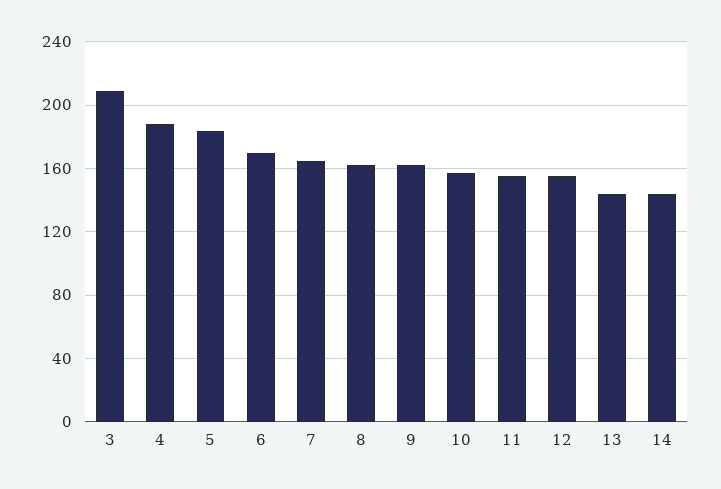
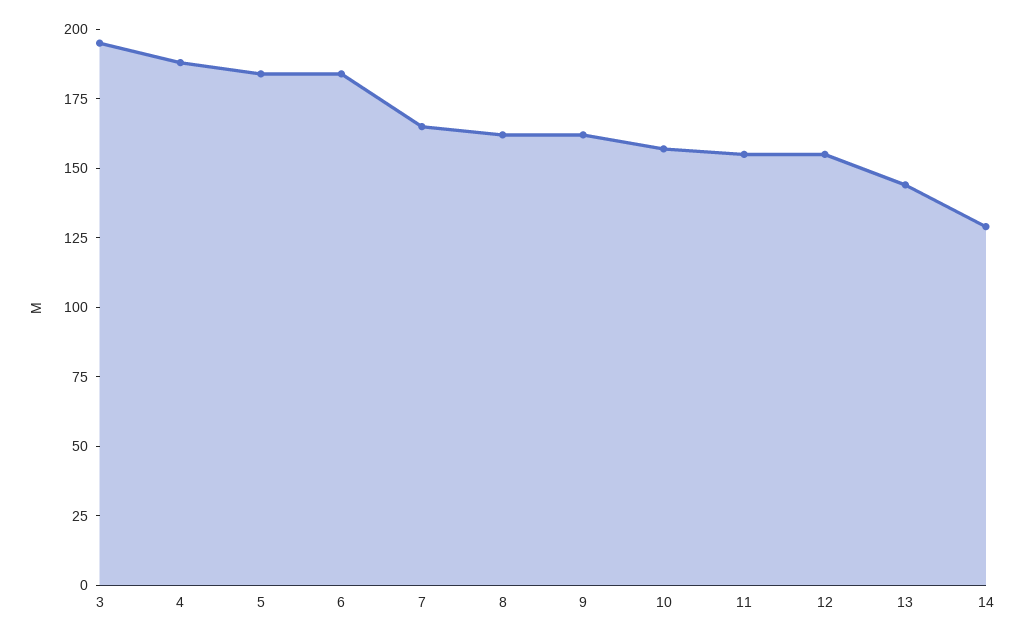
  {
-   "3": 210,
+   "3": 195,
    "4": 190,
    "5": 185,
-   "6": 170,
+   "6": 185,
    "7": 165,
    "8": 160,
    "9": 160,
    "10": 155,
    "11": 155,
    "12": 155,
    "13": 145,
-   "14": 145
+   "14": 130
  }

